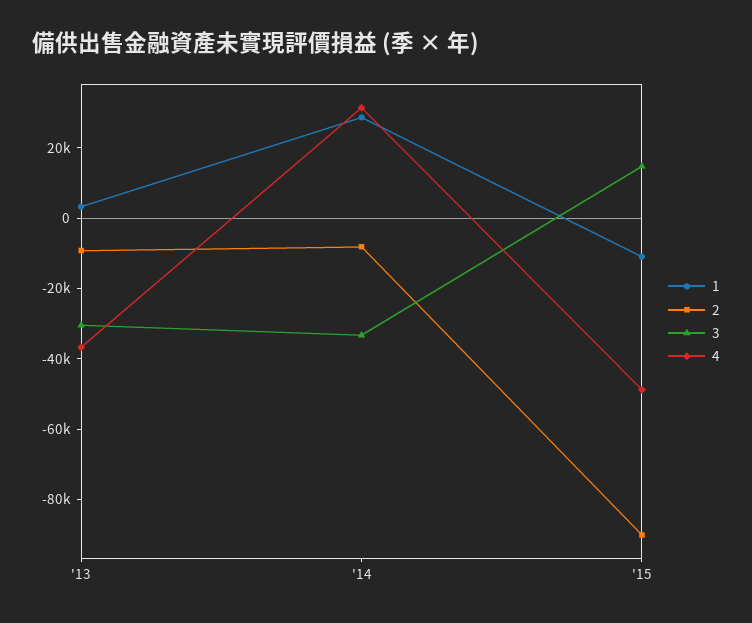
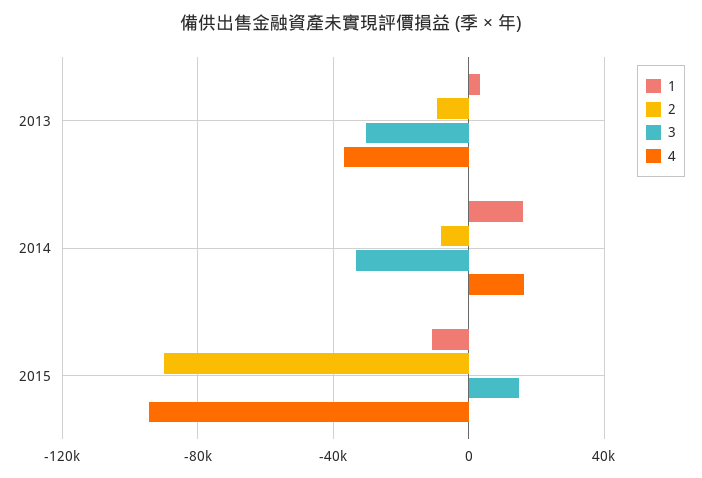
  {
    "1": {
      "'13": 5000,
-     "'14": 30000,
+     "'14": 15000,
      "'15": -10000
    },
    "2": {
      "'13": -10000,
      "'14": -10000,
      "'15": -90000
    },
    "3": {
      "'13": -30000,
      "'14": -35000,
      "'15": 15000
    },
    "4": {
      "'13": -35000,
-     "'14": 30000,
+     "'14": 15000,
-     "'15": -50000
+     "'15": -95000
    }
  }

